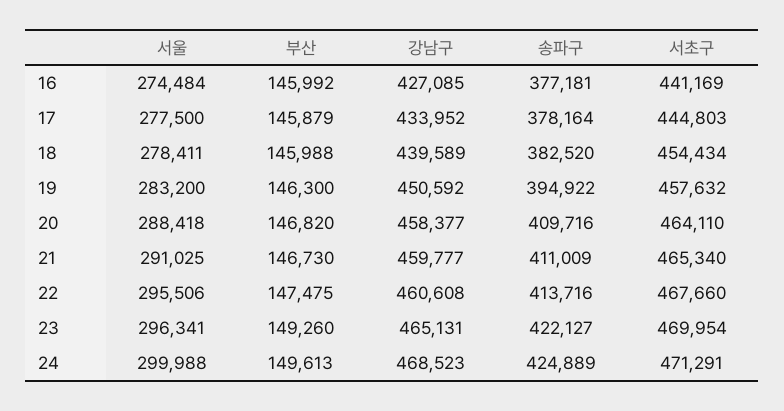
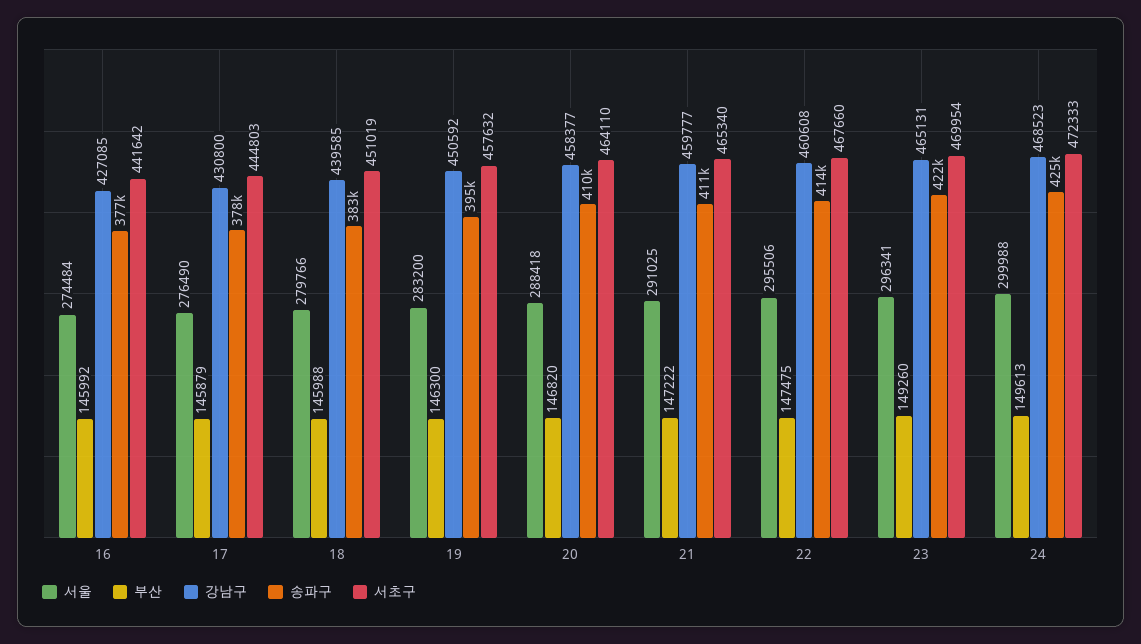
  {
    "서울": {
      "16": 274484,
-     "17": 277500,
+     "17": 276490,
-     "18": 278411,
+     "18": 279766,
      "19": 283200,
      "20": 288418,
      "21": 291025,
      "22": 295506,
      "23": 296341,
      "24": 299988
    },
    "부산": {
      "16": 145992,
      "17": 145879,
      "18": 145988,
      "19": 146300,
      "20": 146820,
-     "21": 146730,
+     "21": 147222,
      "22": 147475,
      "23": 149260,
      "24": 149613
    },
    "강남구": {
      "16": 427085,
-     "17": 433952,
+     "17": 430800,
-     "18": 439589,
+     "18": 439585,
      "19": 450592,
      "20": 458377,
      "21": 459777,
      "22": 460608,
      "23": 465131,
      "24": 468523
    },
    "송파구": {
      "16": 377181,
      "17": 378164,
      "18": 382520,
      "19": 394922,
      "20": 409716,
      "21": 411009,
      "22": 413716,
      "23": 422127,
      "24": 424889
    },
    "서초구": {
-     "16": 441169,
+     "16": 441642,
      "17": 444803,
-     "18": 454434,
+     "18": 451019,
      "19": 457632,
      "20": 464110,
      "21": 465340,
      "22": 467660,
      "23": 469954,
-     "24": 471291
+     "24": 472333
    }
  }

